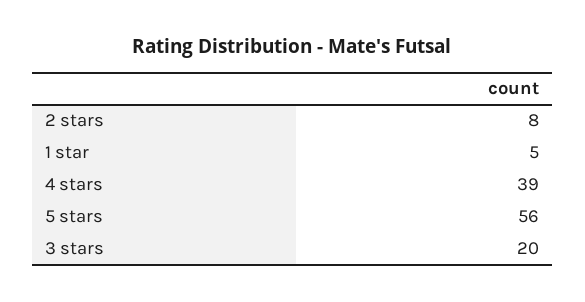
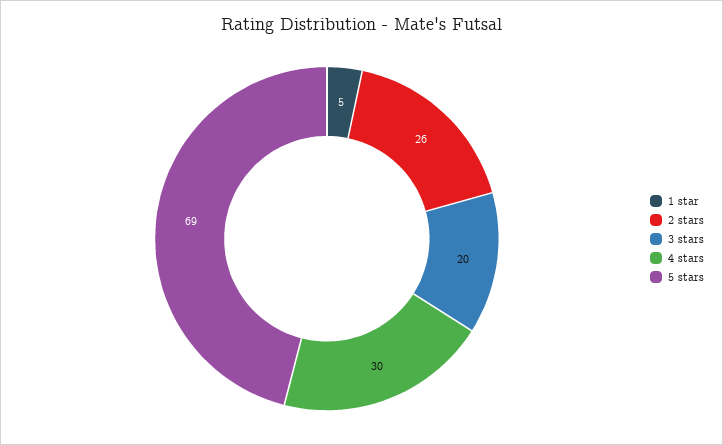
  {
-   "2 stars": 8,
+   "2 stars": 26,
    "1 star": 5,
-   "4 stars": 39,
+   "4 stars": 30,
-   "5 stars": 56,
+   "5 stars": 69,
    "3 stars": 20
  }

